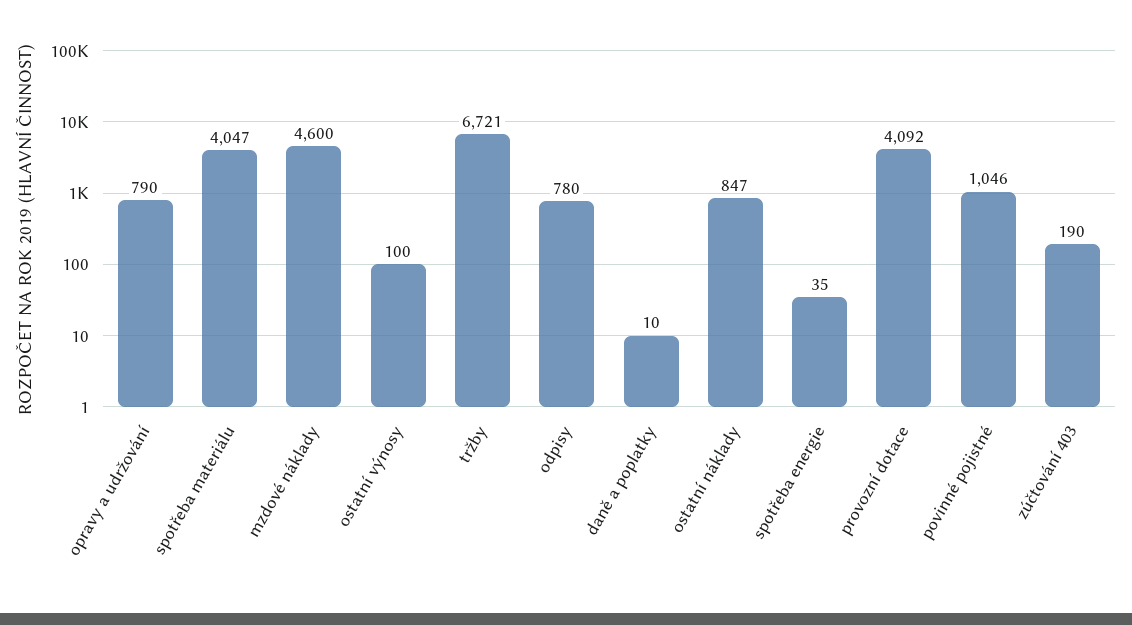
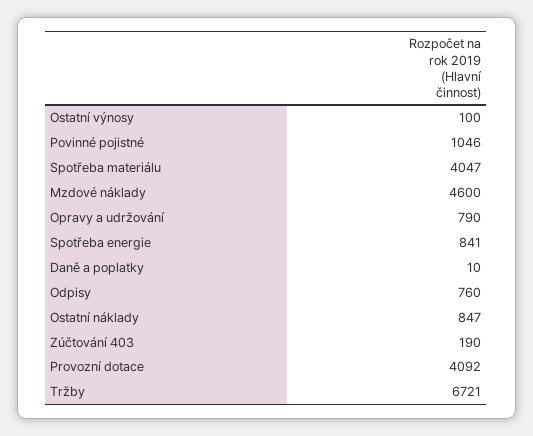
  {
    "opravy a udržování": 790,
    "spotřeba materiálu": 4047,
    "mzdové náklady": 4600,
    "ostatní výnosy": 100,
    "tržby": 6721,
-   "odpisy": 780,
+   "odpisy": 760,
    "daně a poplatky": 10,
    "ostatní náklady": 847,
-   "spotřeba energie": 35,
+   "spotřeba energie": 841,
    "provozní dotace": 4092,
    "povinné pojistné": 1046,
    "zúčtování 403": 190
  }

